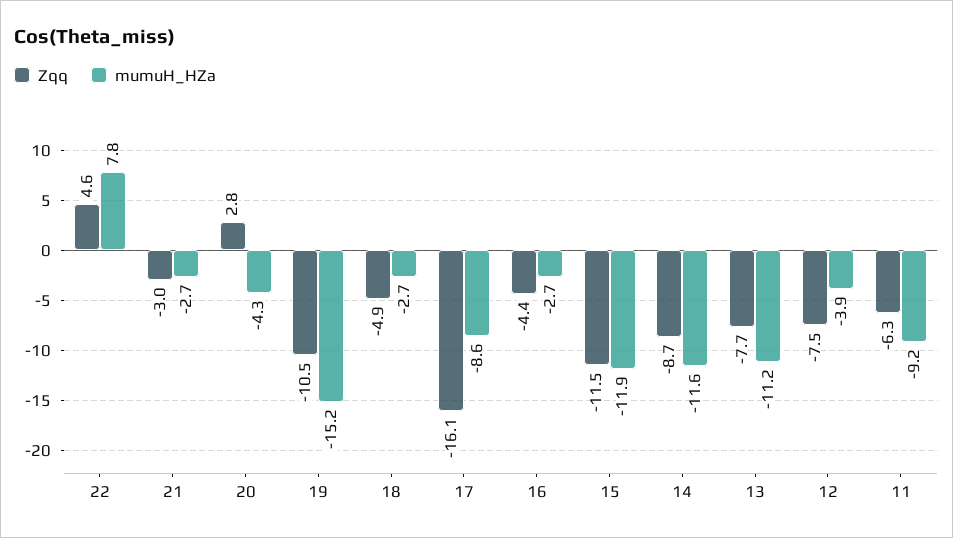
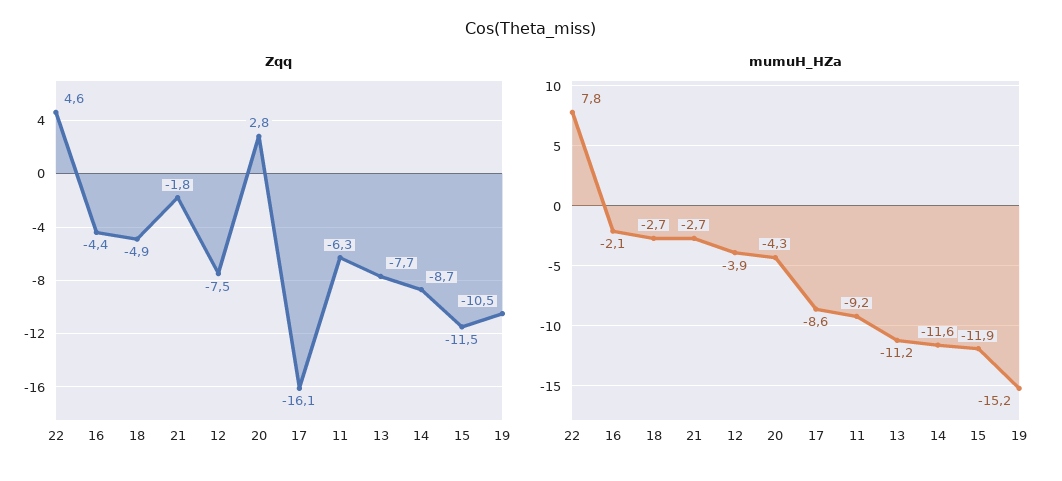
  {
    "Zqq": {
      "22": 4.6,
-     "21": -3,
+     "21": -1.8,
      "20": 2.8,
      "19": -10.5,
      "18": -4.9,
      "17": -16.1,
      "16": -4.4,
      "15": -11.5,
      "14": -8.7,
      "13": -7.7,
      "12": -7.5,
      "11": -6.3
    },
    "mumuH_HZa": {
      "22": 7.8,
      "21": -2.7,
      "20": -4.3,
      "19": -15.2,
      "18": -2.7,
      "17": -8.6,
-     "16": -2.7,
+     "16": -2.1,
      "15": -11.9,
      "14": -11.6,
      "13": -11.2,
      "12": -3.9,
      "11": -9.2
    }
  }

